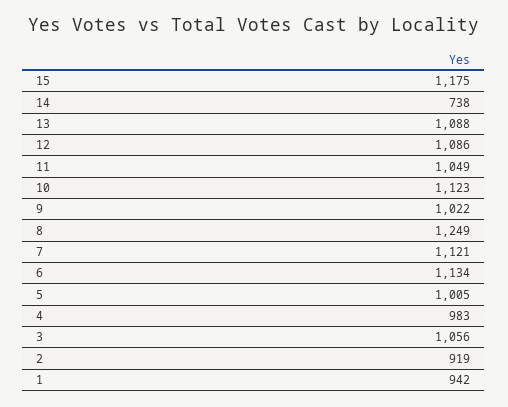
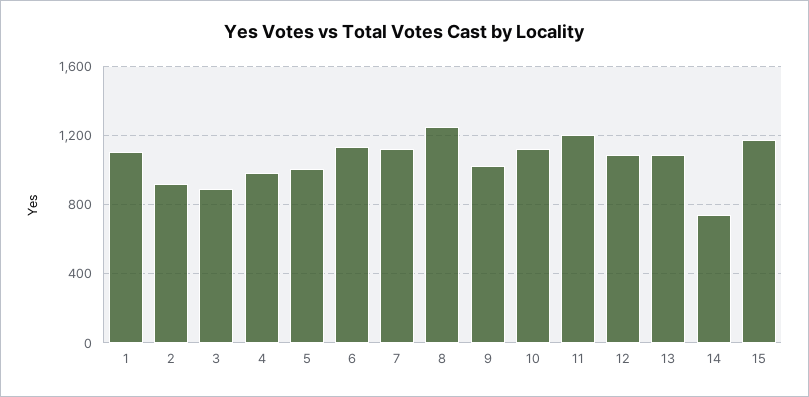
  {
    "15": 1175,
    "14": 738,
    "13": 1088,
    "12": 1086,
-   "11": 1049,
+   "11": 1200,
    "10": 1123,
    "9": 1022,
    "8": 1249,
    "7": 1121,
    "6": 1134,
    "5": 1005,
    "4": 983,
-   "3": 1056,
+   "3": 900,
    "2": 919,
-   "1": 942
+   "1": 1100
  }

